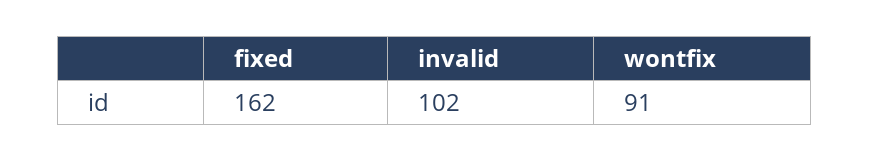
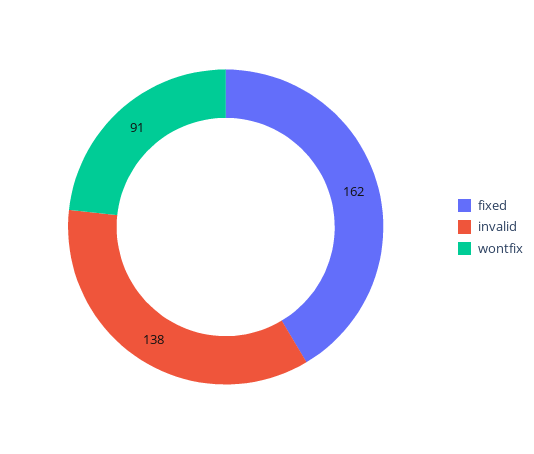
  {
    "fixed": 162,
-   "invalid": 102,
+   "invalid": 138,
    "wontfix": 91
  }

